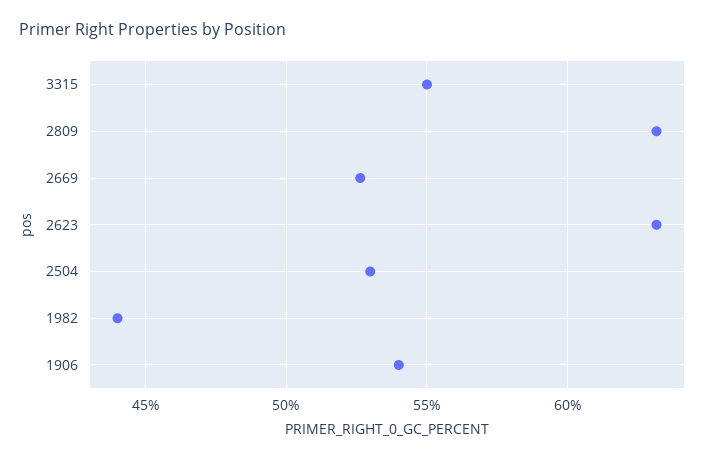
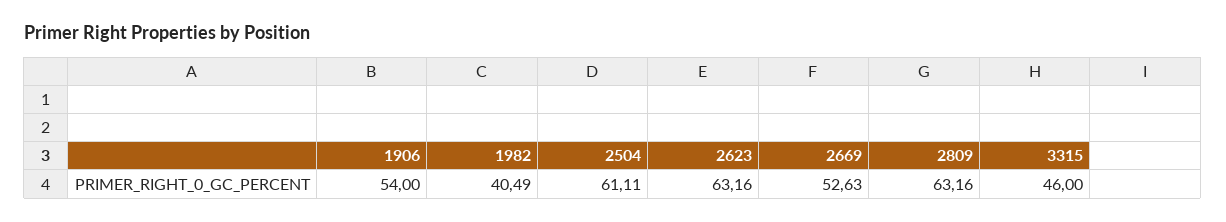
  {
-   "3315": 55,
+   "3315": 46,
    "2809": 63.16,
    "2669": 52.63,
    "2623": 63.16,
-   "2504": 53,
+   "2504": 61.11,
-   "1982": 44,
+   "1982": 40.49,
    "1906": 54
  }

